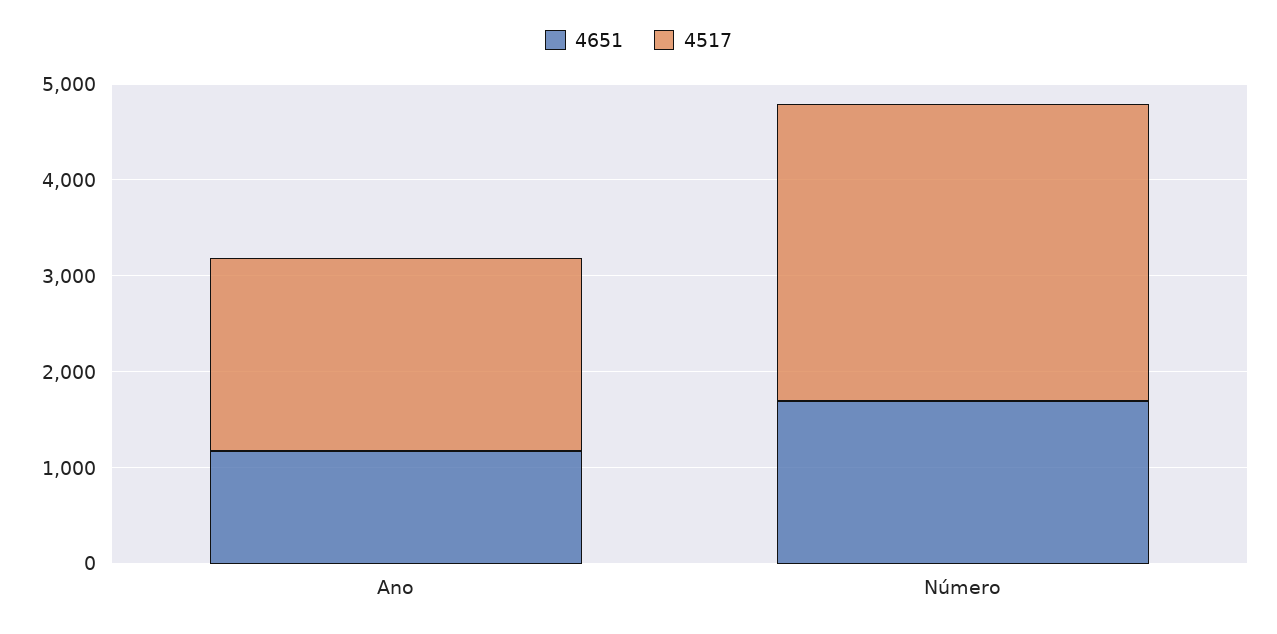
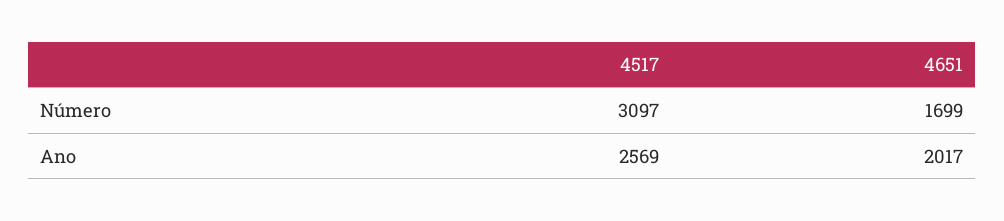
  {
    "4651": {
-     "Ano": 1200,
+     "Ano": 2017,
      "Número": 1699
    },
    "4517": {
-     "Ano": 2000,
+     "Ano": 2569,
      "Número": 3097
    }
  }

